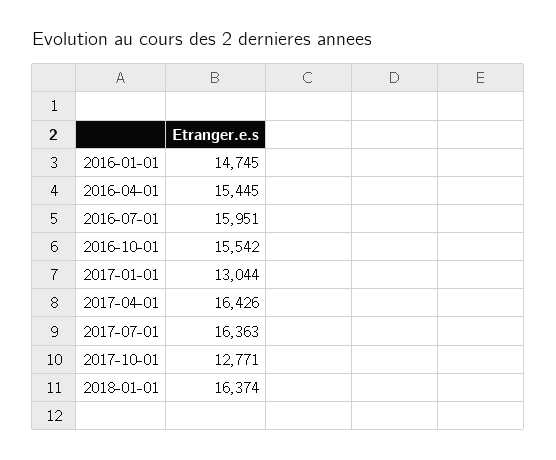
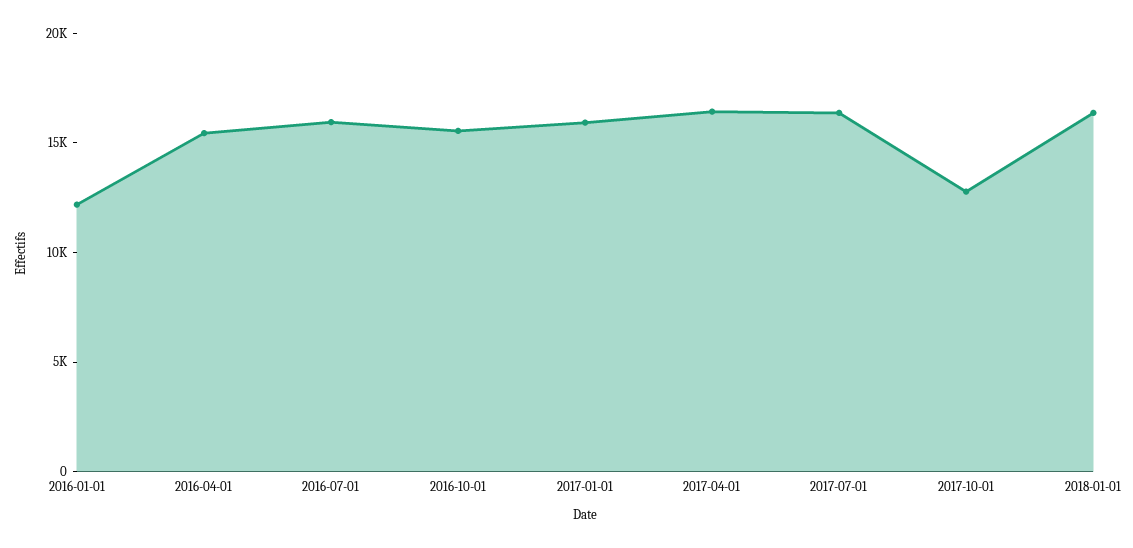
  {
-   "2016-01-01": 14745,
+   "2016-01-01": 12000,
    "2016-04-01": 15445,
    "2016-07-01": 15951,
    "2016-10-01": 15542,
-   "2017-01-01": 13044,
+   "2017-01-01": 16000,
    "2017-04-01": 16426,
    "2017-07-01": 16363,
    "2017-10-01": 12771,
    "2018-01-01": 16374
  }

